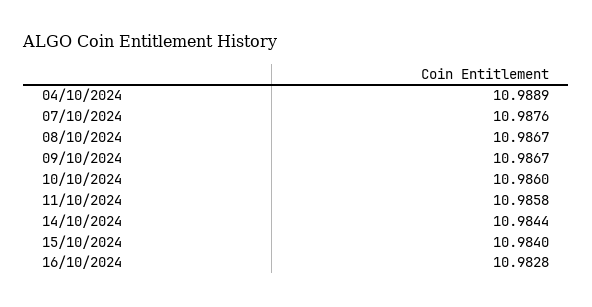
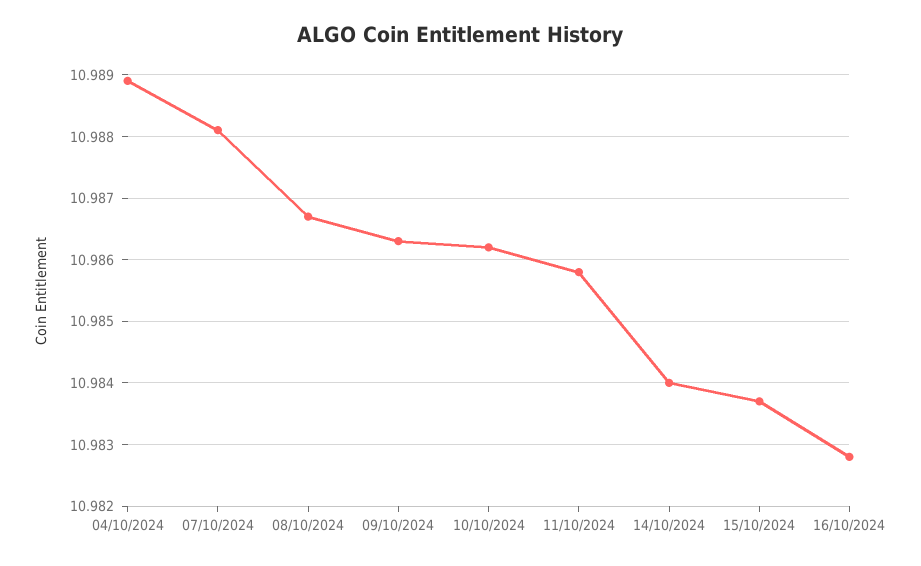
  {
    "04/10/2024": 10.9889,
-   "07/10/2024": 10.9876,
+   "07/10/2024": 10.9881,
    "08/10/2024": 10.9867,
-   "09/10/2024": 10.9867,
+   "09/10/2024": 10.9863,
-   "10/10/2024": 10.986,
+   "10/10/2024": 10.9862,
    "11/10/2024": 10.9858,
-   "14/10/2024": 10.9844,
+   "14/10/2024": 10.984,
-   "15/10/2024": 10.984,
+   "15/10/2024": 10.9837,
    "16/10/2024": 10.9828
  }

